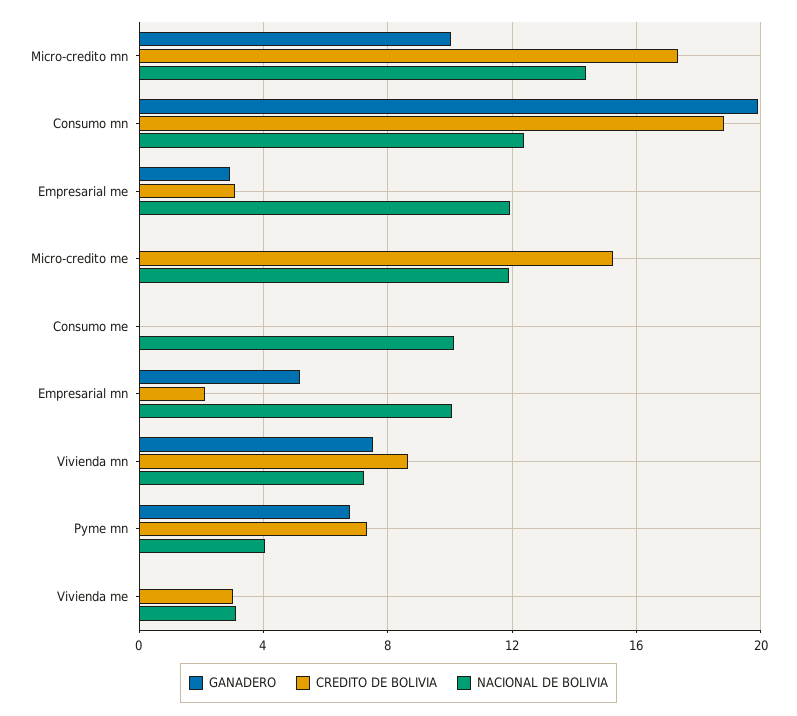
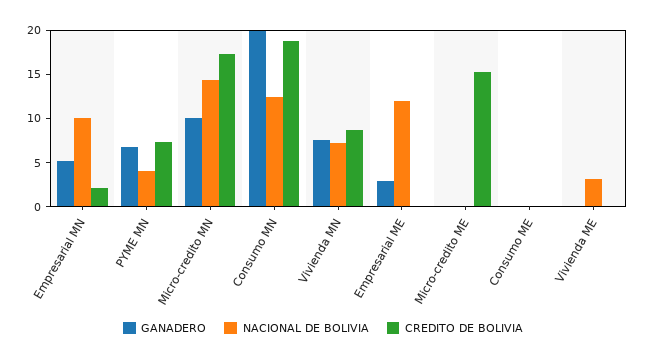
  {
    "GANADERO": {
      "Micro-credito mn": 10,
      "Consumo mn": 20,
      "Empresarial me": 3,
      "Micro-credito me": 0,
      "Consumo me": 0,
      "Empresarial mn": 5,
      "Vivienda mn": 7.5,
      "Pyme mn": 7,
      "Vivienda me": 0
    },
    "CREDITO DE BOLIVIA": {
      "Micro-credito mn": 17.5,
      "Consumo mn": 19,
-     "Empresarial me": 3,
+     "Empresarial me": 0,
      "Micro-credito me": 15,
      "Consumo me": 0,
      "Empresarial mn": 2,
      "Vivienda mn": 8.5,
      "Pyme mn": 7.5,
-     "Vivienda me": 3
+     "Vivienda me": 0
    },
    "NACIONAL DE BOLIVIA": {
      "Micro-credito mn": 14.5,
      "Consumo mn": 12.5,
      "Empresarial me": 12,
-     "Micro-credito me": 12,
+     "Micro-credito me": 0,
-     "Consumo me": 10,
+     "Consumo me": 0,
      "Empresarial mn": 10,
      "Vivienda mn": 7.5,
      "Pyme mn": 4,
      "Vivienda me": 3
    }
  }

